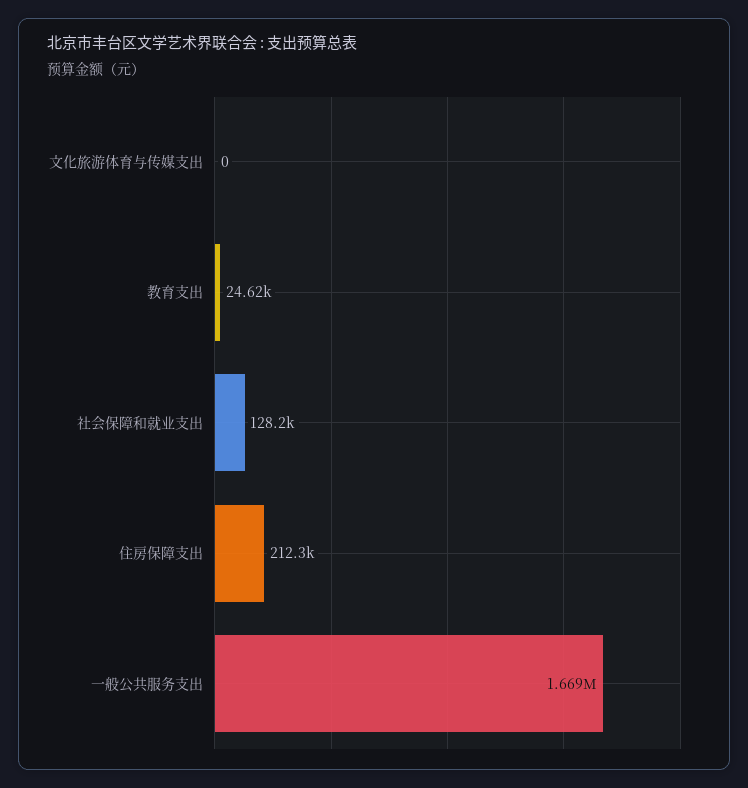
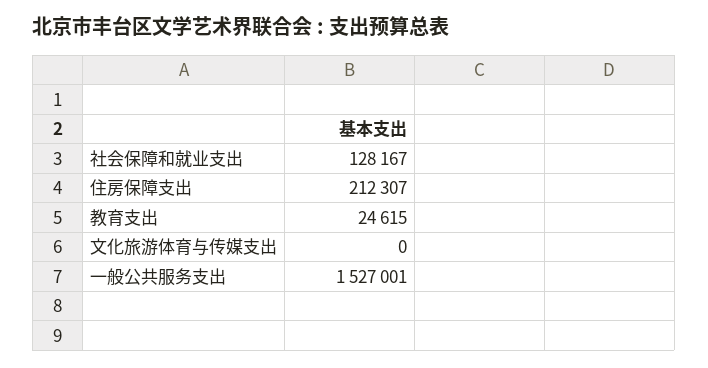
  {
    "文化旅游体育与传媒支出": 0,
    "教育支出": 24615,
    "社会保障和就业支出": 128167,
    "住房保障支出": 212307,
-   "一般公共服务支出": 1669000
+   "一般公共服务支出": 1527001
  }

